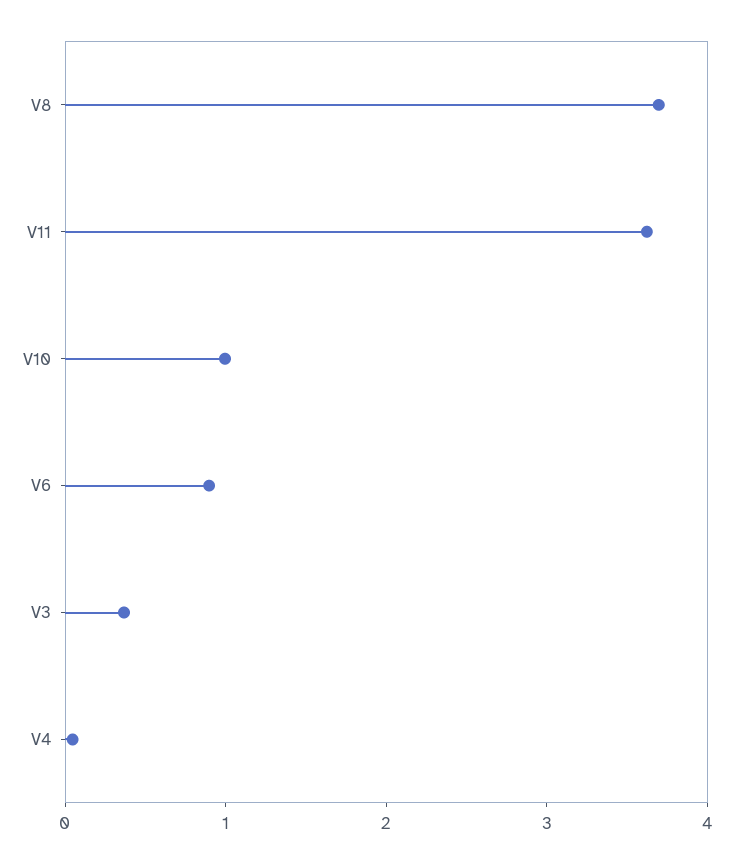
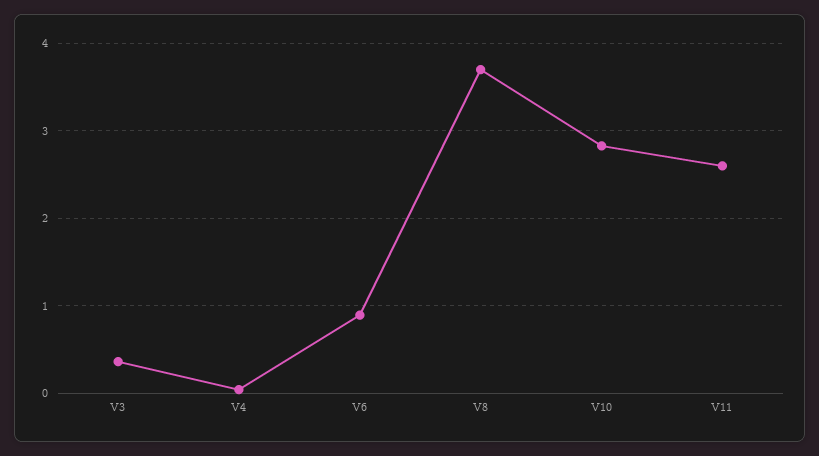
  {
    "V8": 3.7,
-   "V11": 3.6,
+   "V11": 2.6,
-   "V10": 1,
+   "V10": 2.8,
    "V6": 0.9,
    "V3": 0.4,
    "V4": 0
  }

